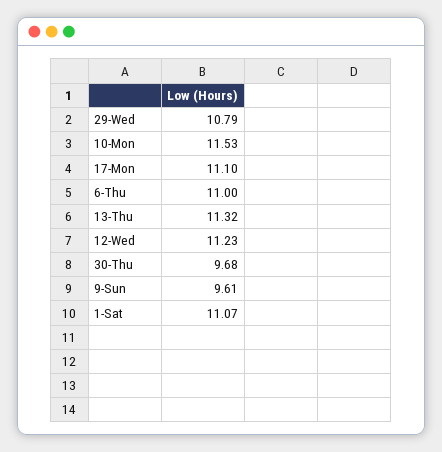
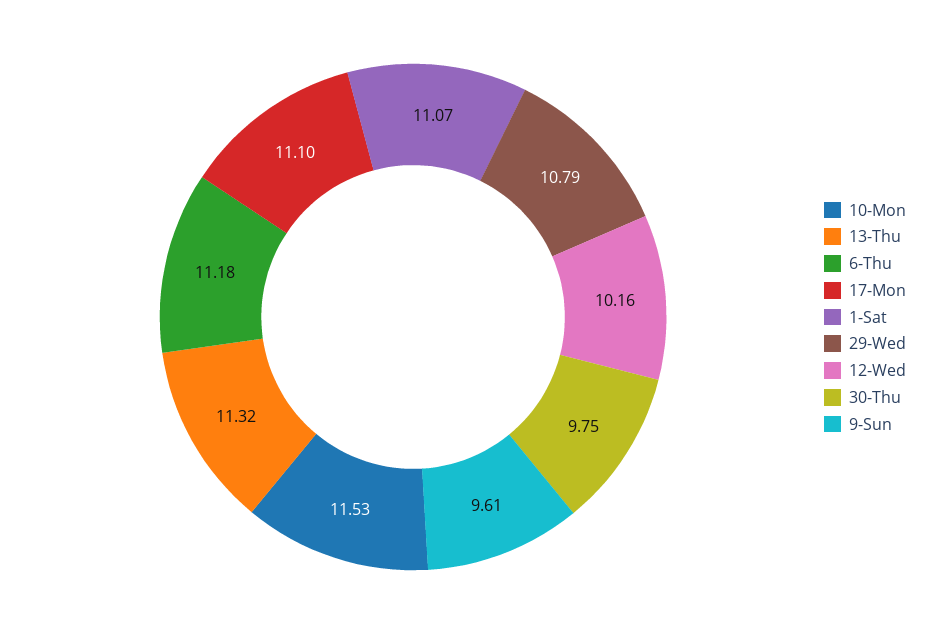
  {
    "29-Wed": 10.79,
    "10-Mon": 11.53,
    "17-Mon": 11.1,
-   "6-Thu": 11,
+   "6-Thu": 11.18,
    "13-Thu": 11.32,
-   "12-Wed": 11.23,
+   "12-Wed": 10.16,
-   "30-Thu": 9.68,
+   "30-Thu": 9.75,
    "9-Sun": 9.61,
    "1-Sat": 11.07
  }

